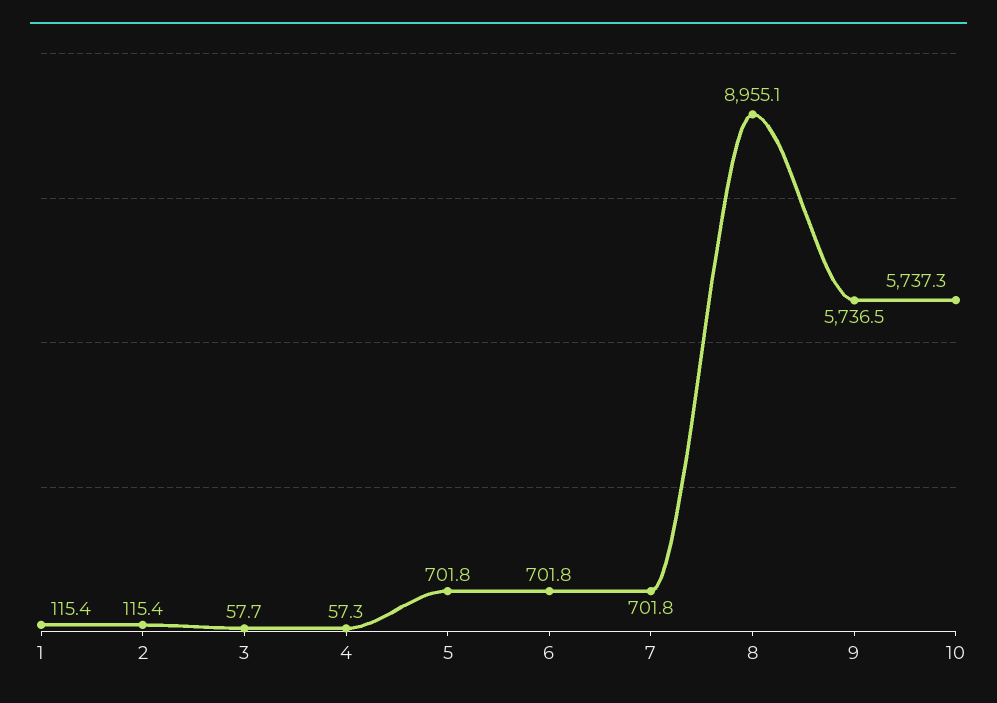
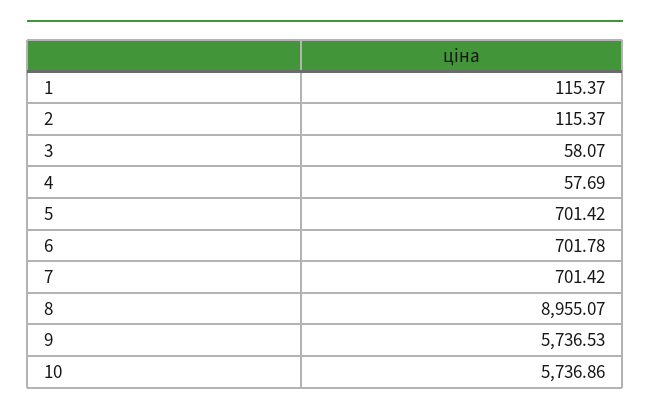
  {
    "1": 115.37,
    "2": 115.37,
-   "3": 57.7,
+   "3": 58.07,
-   "4": 57.3,
+   "4": 57.69,
-   "5": 701.8,
+   "5": 701.42,
    "6": 701.78,
-   "7": 701.8,
+   "7": 701.42,
    "8": 8955.07,
    "9": 5736.53,
-   "10": 5737.3
+   "10": 5736.86
  }

